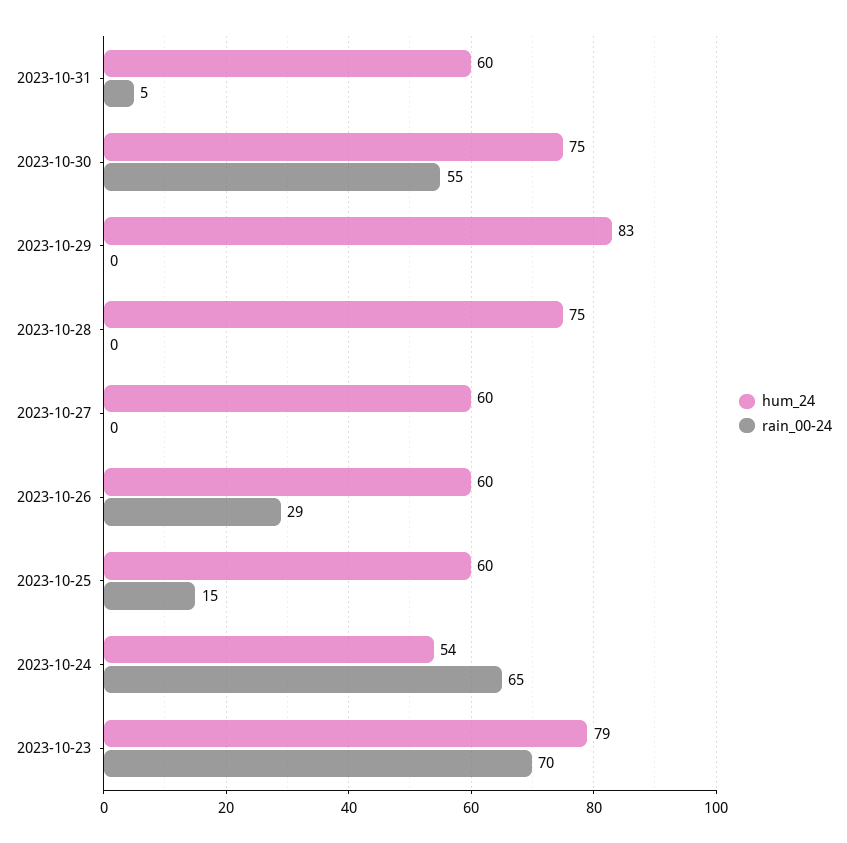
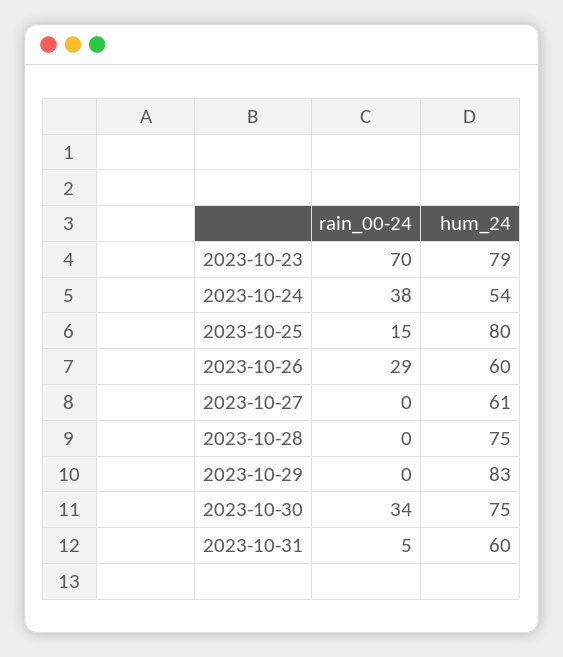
  {
    "hum_24": {
      "2023-10-31": 60,
      "2023-10-30": 75,
      "2023-10-29": 83,
      "2023-10-28": 75,
-     "2023-10-27": 60,
+     "2023-10-27": 61,
      "2023-10-26": 60,
-     "2023-10-25": 60,
+     "2023-10-25": 80,
      "2023-10-24": 54,
      "2023-10-23": 79
    },
    "rain_00-24": {
      "2023-10-31": 5,
-     "2023-10-30": 55,
+     "2023-10-30": 34,
      "2023-10-29": 0,
      "2023-10-28": 0,
      "2023-10-27": 0,
      "2023-10-26": 29,
      "2023-10-25": 15,
-     "2023-10-24": 65,
+     "2023-10-24": 38,
      "2023-10-23": 70
    }
  }

